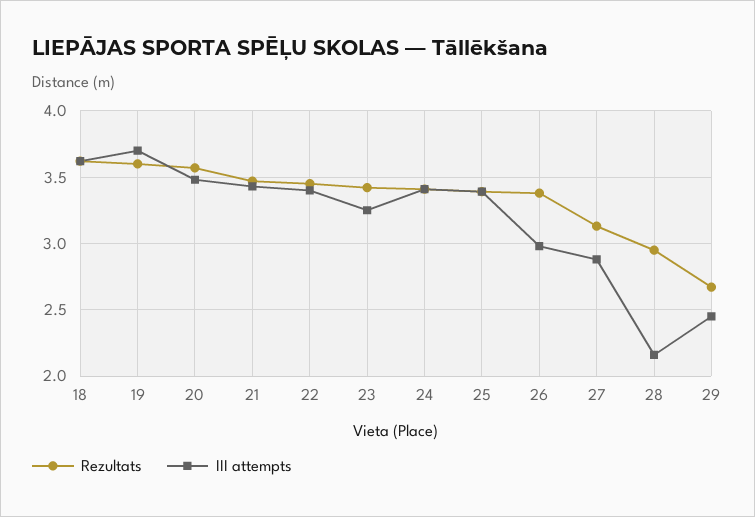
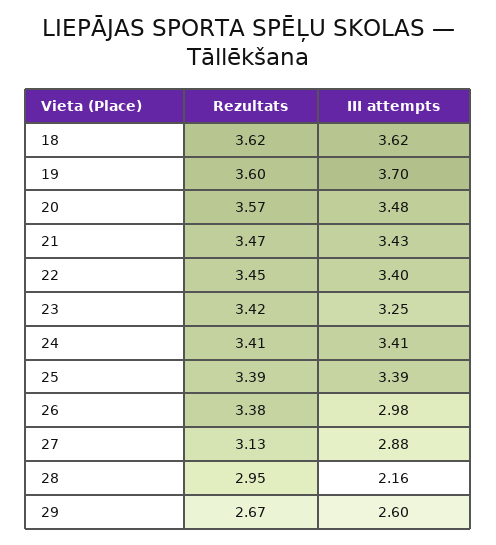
  {
    "Rezultats": {
      "18": 3.62,
      "19": 3.6,
      "20": 3.57,
      "21": 3.47,
      "22": 3.45,
      "23": 3.42,
      "24": 3.41,
      "25": 3.39,
      "26": 3.38,
      "27": 3.13,
      "28": 2.95,
      "29": 2.67
    },
    "III attempts": {
      "18": 3.62,
      "19": 3.7,
      "20": 3.48,
      "21": 3.43,
      "22": 3.4,
      "23": 3.25,
      "24": 3.41,
      "25": 3.39,
      "26": 2.98,
      "27": 2.88,
      "28": 2.16,
-     "29": 2.45
+     "29": 2.6
    }
  }

